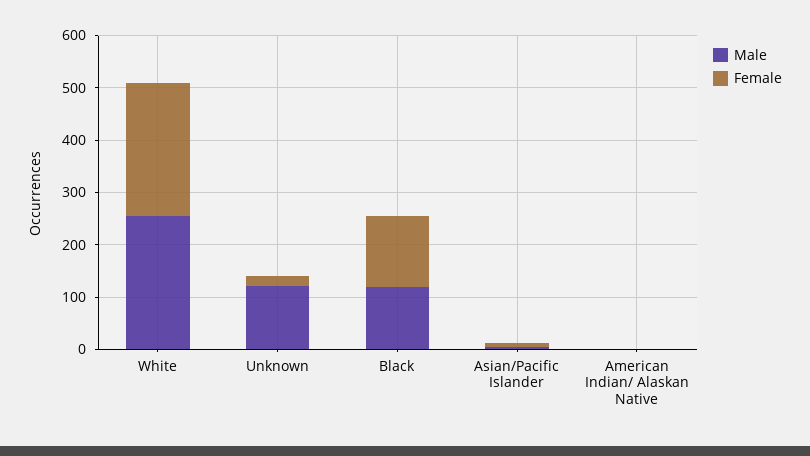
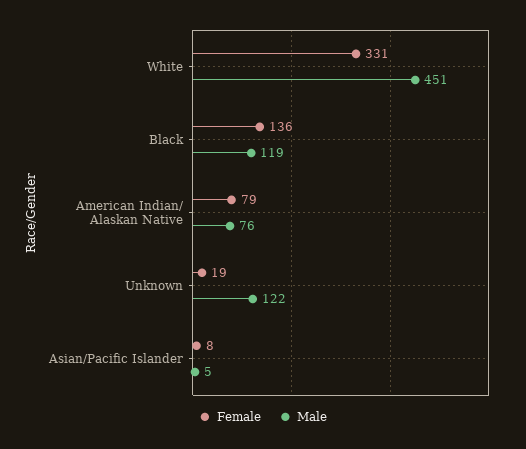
  {
    "Male": {
-     "White": 260,
+     "White": 451,
      "Unknown": 122,
      "Black": 119,
      "Asian/Pacific Islander": 5,
-     "American Indian/ Alaskan Native": 0
+     "American Indian/ Alaskan Native": 76
    },
    "Female": {
-     "White": 260,
+     "White": 331,
      "Unknown": 19,
      "Black": 136,
      "Asian/Pacific Islander": 8,
-     "American Indian/ Alaskan Native": 0
+     "American Indian/ Alaskan Native": 79
    }
  }

